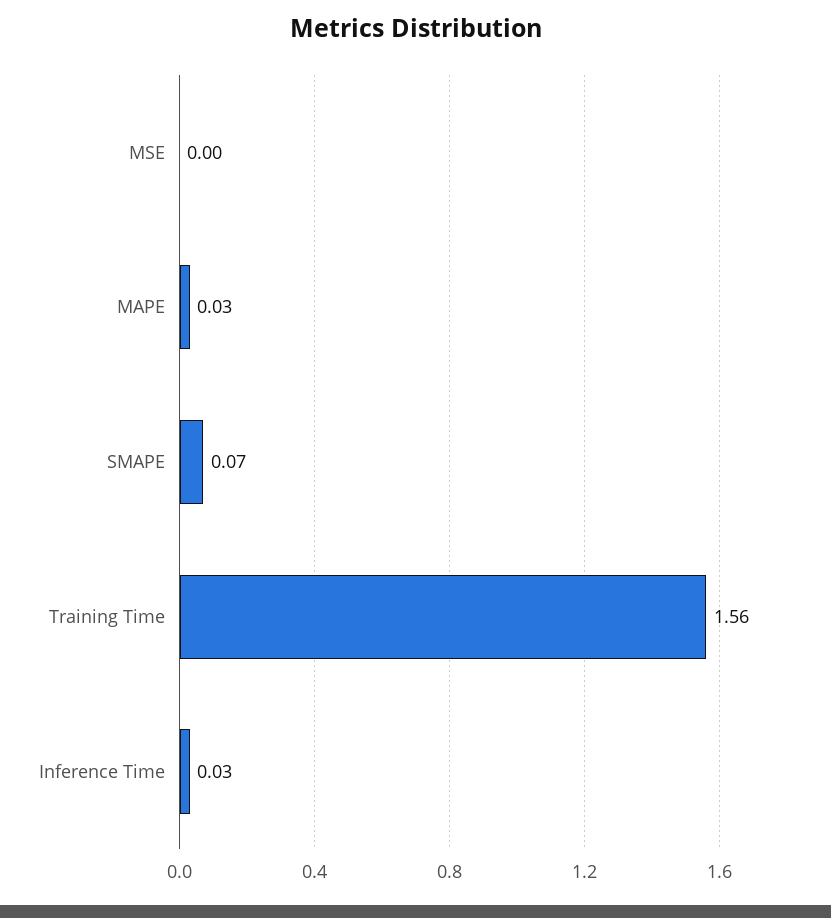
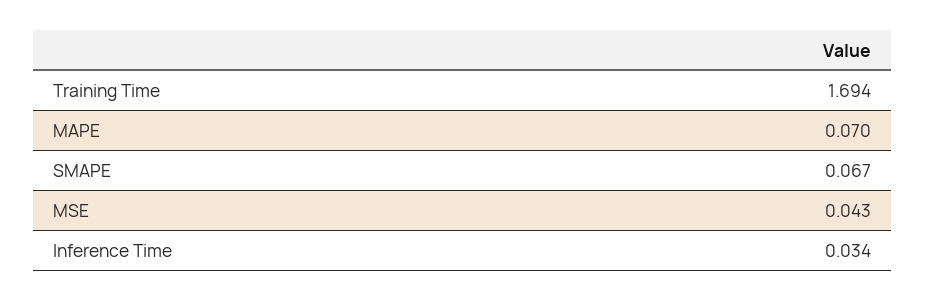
  {
-   "MSE": 0,
+   "MSE": 0.043,
-   "MAPE": 0.03,
+   "MAPE": 0.07,
    "SMAPE": 0.067,
-   "Training Time": 1.56,
+   "Training Time": 1.694,
    "Inference Time": 0.034
  }

